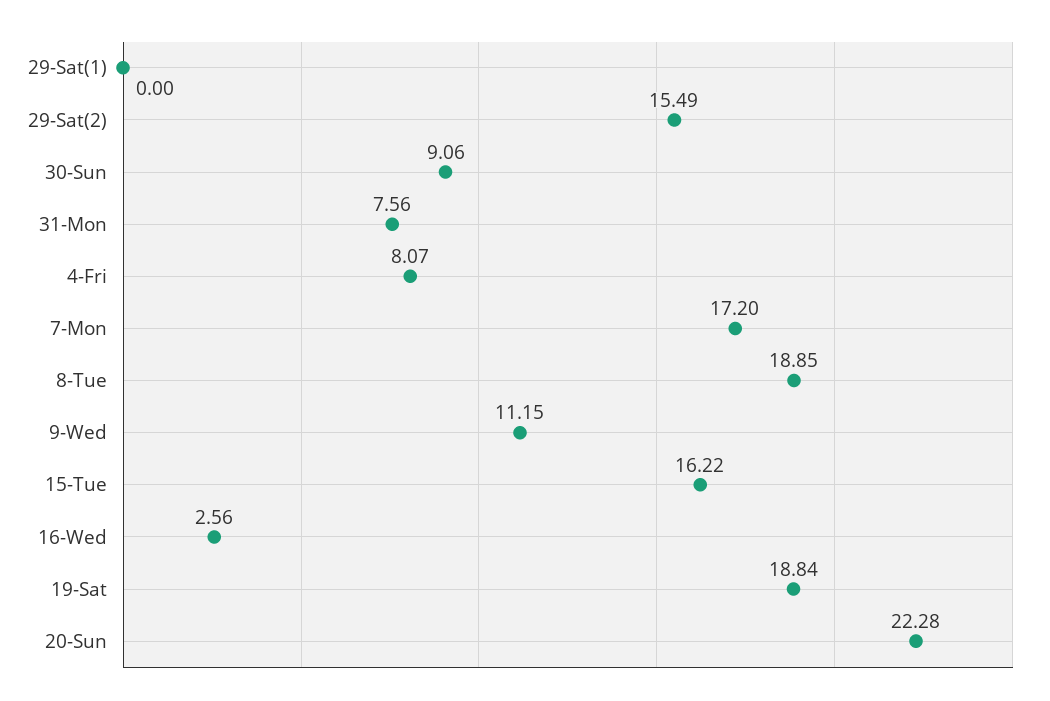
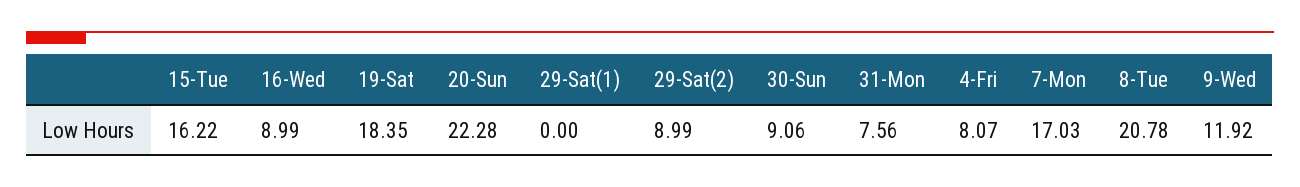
  {
    "29-Sat(1)": 0,
-   "29-Sat(2)": 15.49,
+   "29-Sat(2)": 8.99,
    "30-Sun": 9.06,
    "31-Mon": 7.56,
    "4-Fri": 8.07,
-   "7-Mon": 17.2,
+   "7-Mon": 17.03,
-   "8-Tue": 18.85,
+   "8-Tue": 20.78,
-   "9-Wed": 11.15,
+   "9-Wed": 11.92,
    "15-Tue": 16.22,
-   "16-Wed": 2.56,
+   "16-Wed": 8.99,
-   "19-Sat": 18.84,
+   "19-Sat": 18.35,
    "20-Sun": 22.28
  }

